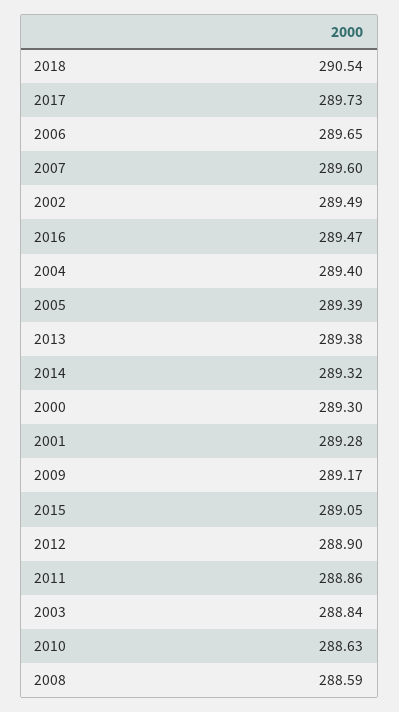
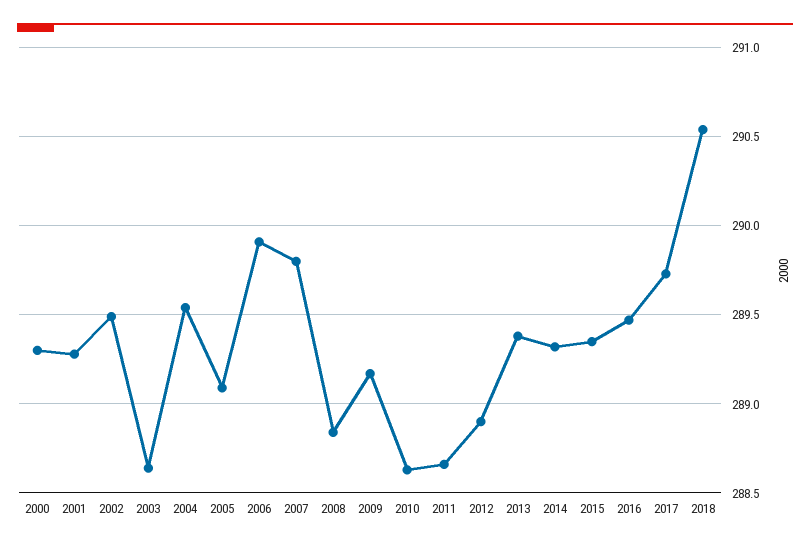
  {
    "2018": 290.54,
    "2017": 289.73,
-   "2006": 289.65,
+   "2006": 289.9,
-   "2007": 289.6,
+   "2007": 289.8,
    "2002": 289.49,
    "2016": 289.47,
-   "2004": 289.4,
+   "2004": 289.55,
-   "2005": 289.39,
+   "2005": 289.1,
    "2013": 289.38,
    "2014": 289.32,
    "2000": 289.3,
    "2001": 289.28,
    "2009": 289.17,
-   "2015": 289.05,
+   "2015": 289.35,
    "2012": 288.9,
-   "2011": 288.86,
+   "2011": 288.65,
-   "2003": 288.84,
+   "2003": 288.65,
    "2010": 288.63,
-   "2008": 288.59
+   "2008": 288.85
  }

